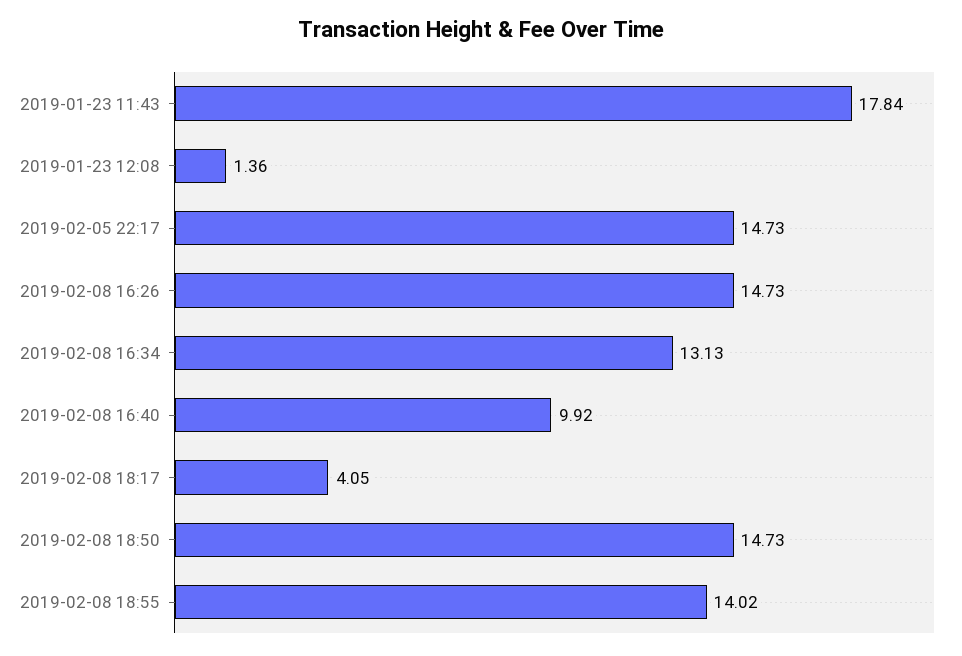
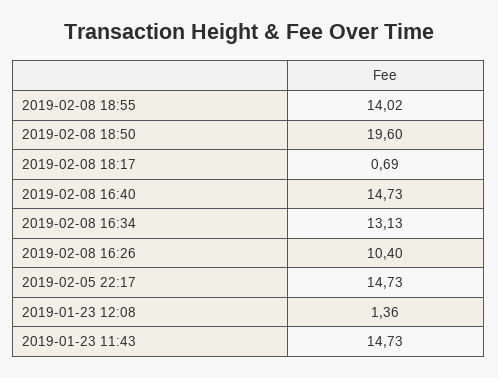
  {
-   "2019-01-23 11:43": 17.84,
+   "2019-01-23 11:43": 14.73,
    "2019-01-23 12:08": 1.36,
    "2019-02-05 22:17": 14.73,
-   "2019-02-08 16:26": 14.73,
+   "2019-02-08 16:26": 10.4,
    "2019-02-08 16:34": 13.13,
-   "2019-02-08 16:40": 9.92,
+   "2019-02-08 16:40": 14.73,
-   "2019-02-08 18:17": 4.05,
+   "2019-02-08 18:17": 0.69,
-   "2019-02-08 18:50": 14.73,
+   "2019-02-08 18:50": 19.6,
    "2019-02-08 18:55": 14.02
  }

